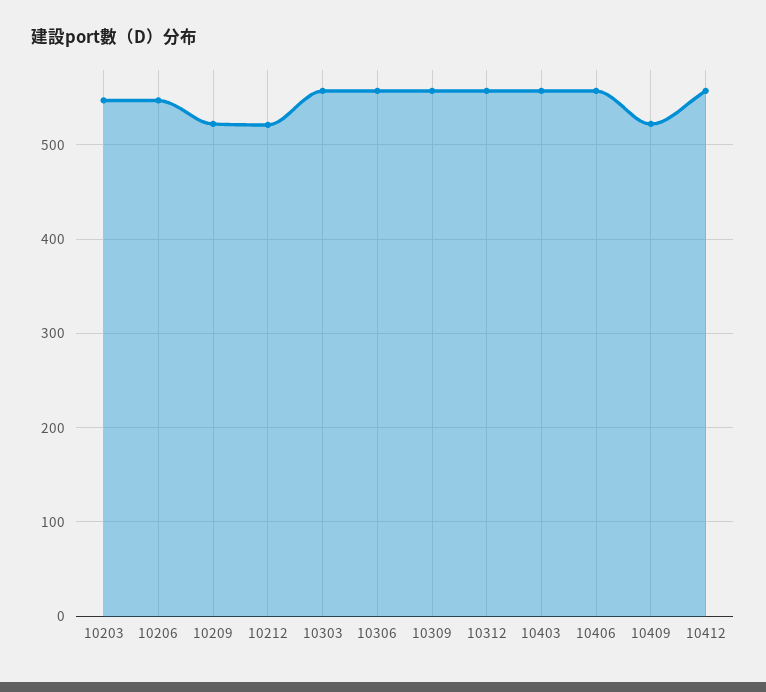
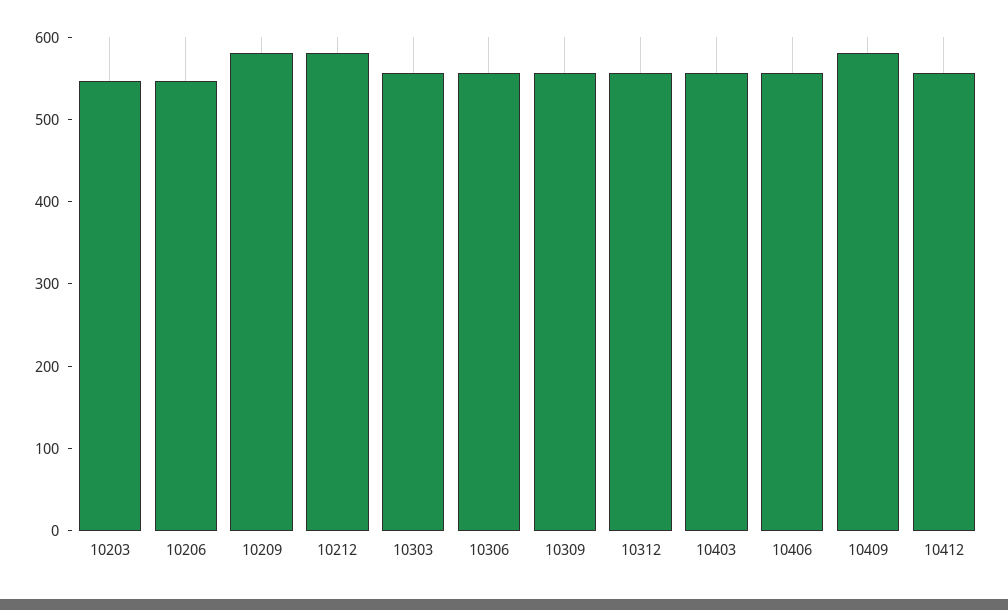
  {
    "10203": 550,
    "10206": 550,
-   "10209": 520,
+   "10209": 580,
-   "10212": 520,
+   "10212": 580,
    "10303": 560,
    "10306": 560,
    "10309": 560,
    "10312": 560,
    "10403": 560,
    "10406": 560,
-   "10409": 520,
+   "10409": 580,
    "10412": 560
  }

